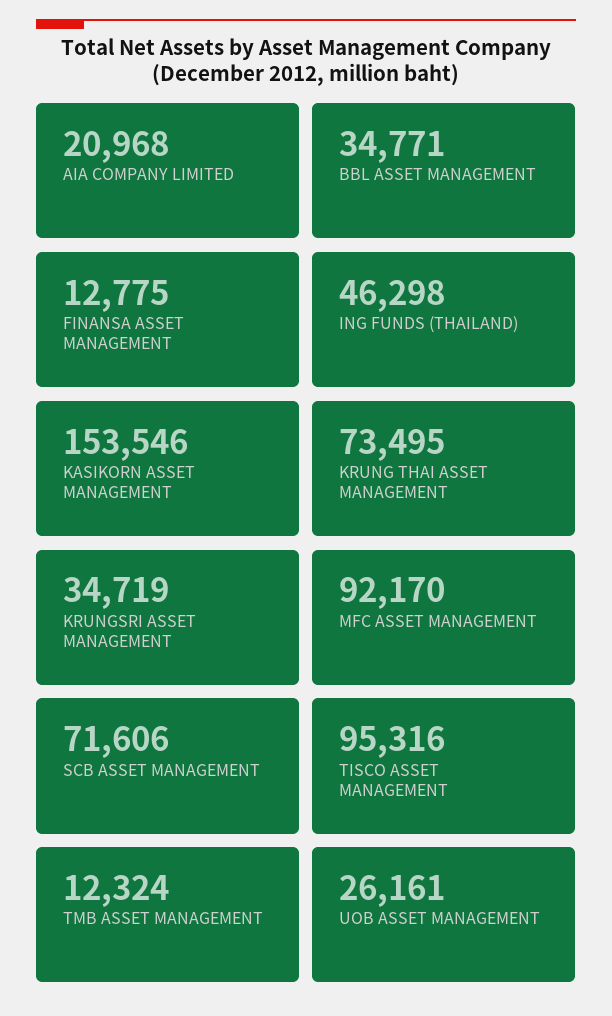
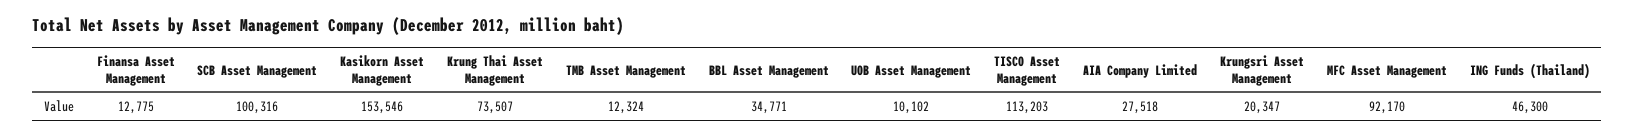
  {
-   "AIA COMPANY LIMITED": 20968,
+   "AIA COMPANY LIMITED": 27518,
    "BBL ASSET MANAGEMENT": 34771,
    "FINANSA ASSET MANAGEMENT": 12775,
-   "ING FUNDS (THAILAND)": 46298,
+   "ING FUNDS (THAILAND)": 46300,
    "KASIKORN ASSET MANAGEMENT": 153546,
-   "KRUNG THAI ASSET MANAGEMENT": 73495,
+   "KRUNG THAI ASSET MANAGEMENT": 73507,
-   "KRUNGSRI ASSET MANAGEMENT": 34719,
+   "KRUNGSRI ASSET MANAGEMENT": 20347,
    "MFC ASSET MANAGEMENT": 92170,
-   "SCB ASSET MANAGEMENT": 71606,
+   "SCB ASSET MANAGEMENT": 100316,
-   "TISCO ASSET MANAGEMENT": 95316,
+   "TISCO ASSET MANAGEMENT": 113203,
    "TMB ASSET MANAGEMENT": 12324,
-   "UOB ASSET MANAGEMENT": 26161
+   "UOB ASSET MANAGEMENT": 10102
  }

